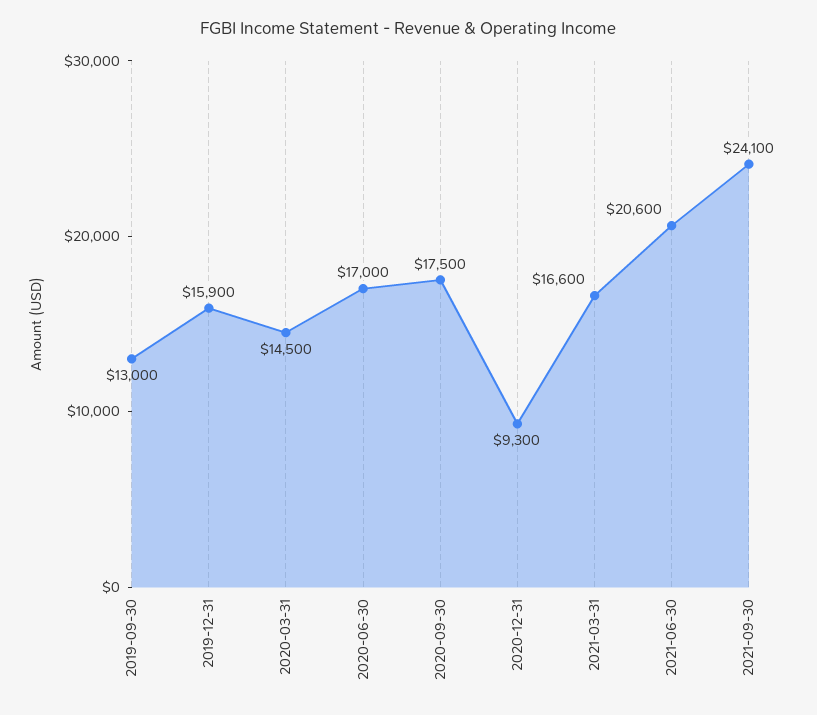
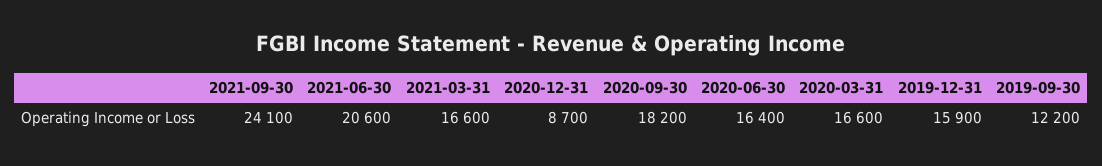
  {
-   "2019-09-30": 13000,
+   "2019-09-30": 12200,
    "2019-12-31": 15900,
-   "2020-03-31": 14500,
+   "2020-03-31": 16600,
-   "2020-06-30": 17000,
+   "2020-06-30": 16400,
-   "2020-09-30": 17500,
+   "2020-09-30": 18200,
-   "2020-12-31": 9300,
+   "2020-12-31": 8700,
    "2021-03-31": 16600,
    "2021-06-30": 20600,
    "2021-09-30": 24100
  }

